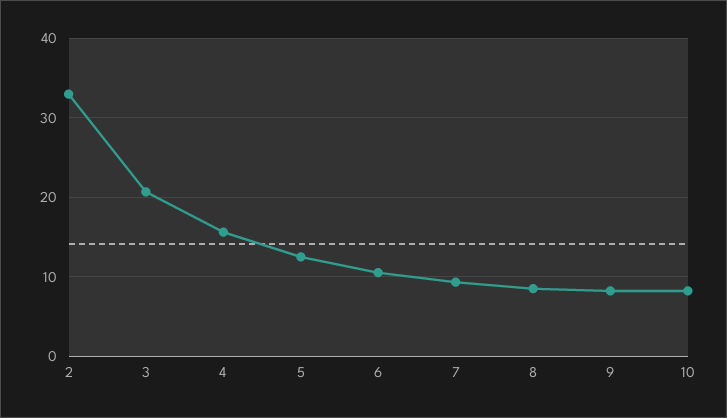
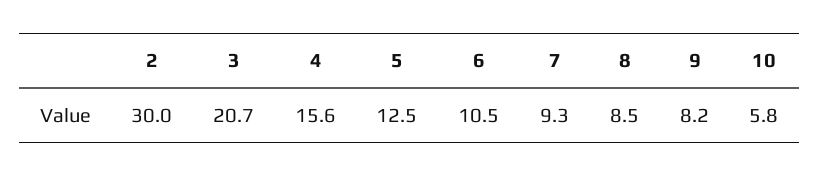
  {
-   "2": 33,
+   "2": 30,
    "3": 20.7,
    "4": 15.6,
    "5": 12.5,
    "6": 10.5,
    "7": 9.3,
    "8": 8.5,
    "9": 8.2,
-   "10": 8
+   "10": 5.8
  }

